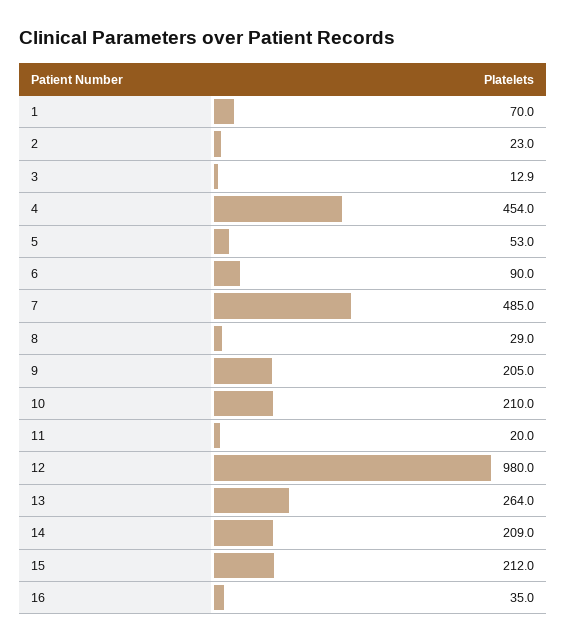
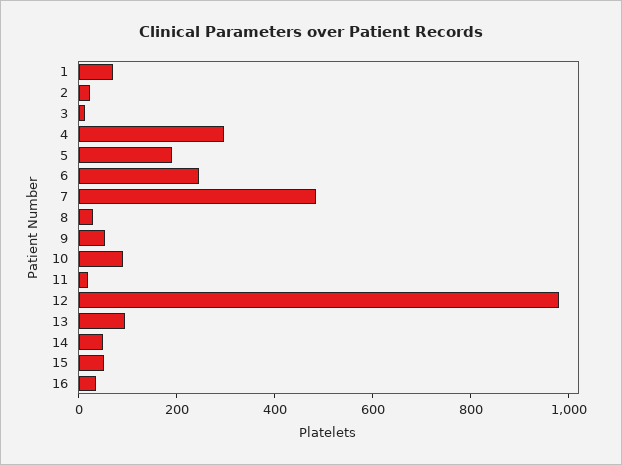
  {
    "1": 70,
    "2": 23,
    "3": 12.9,
-   "4": 454,
+   "4": 300,
-   "5": 53,
+   "5": 200,
-   "6": 90,
+   "6": 250,
    "7": 485,
    "8": 29,
-   "9": 205,
+   "9": 50,
-   "10": 210,
+   "10": 100,
    "11": 20,
    "12": 980,
-   "13": 264,
+   "13": 100,
-   "14": 209,
+   "14": 50,
-   "15": 212,
+   "15": 50,
    "16": 35
  }

